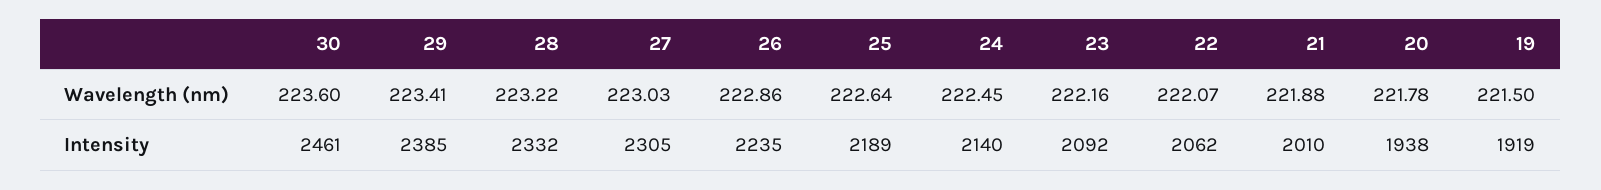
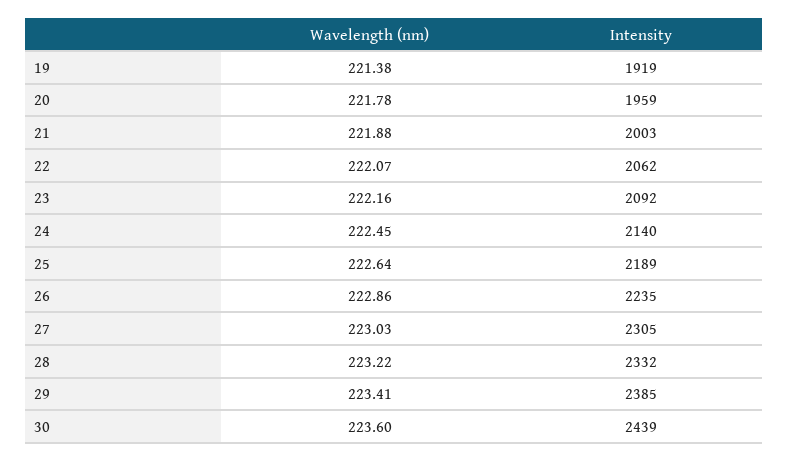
  {
    "30": {
      "Wavelength (nm)": 223.6,
-     "Intensity": 2461
+     "Intensity": 2439
    },
    "29": {
      "Wavelength (nm)": 223.41,
      "Intensity": 2385
    },
    "28": {
      "Wavelength (nm)": 223.22,
      "Intensity": 2332
    },
    "27": {
      "Wavelength (nm)": 223.03,
      "Intensity": 2305
    },
    "26": {
      "Wavelength (nm)": 222.86,
      "Intensity": 2235
    },
    "25": {
      "Wavelength (nm)": 222.64,
      "Intensity": 2189
    },
    "24": {
      "Wavelength (nm)": 222.45,
      "Intensity": 2140
    },
    "23": {
      "Wavelength (nm)": 222.16,
      "Intensity": 2092
    },
    "22": {
      "Wavelength (nm)": 222.07,
      "Intensity": 2062
    },
    "21": {
      "Wavelength (nm)": 221.88,
-     "Intensity": 2010
+     "Intensity": 2003
    },
    "20": {
      "Wavelength (nm)": 221.78,
-     "Intensity": 1938
+     "Intensity": 1959
    },
    "19": {
-     "Wavelength (nm)": 221.5,
+     "Wavelength (nm)": 221.38,
      "Intensity": 1919
    }
  }

